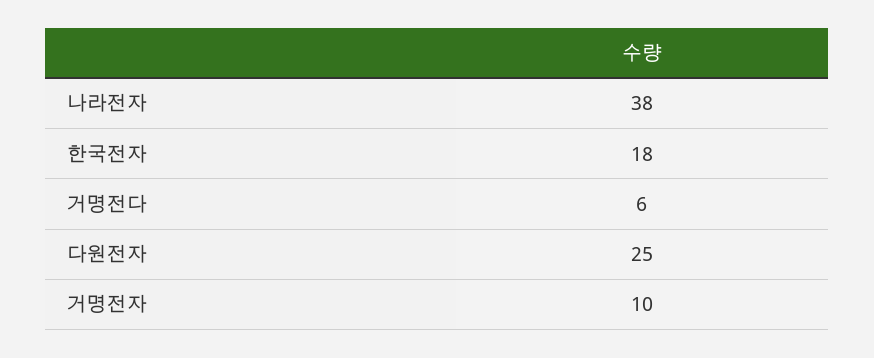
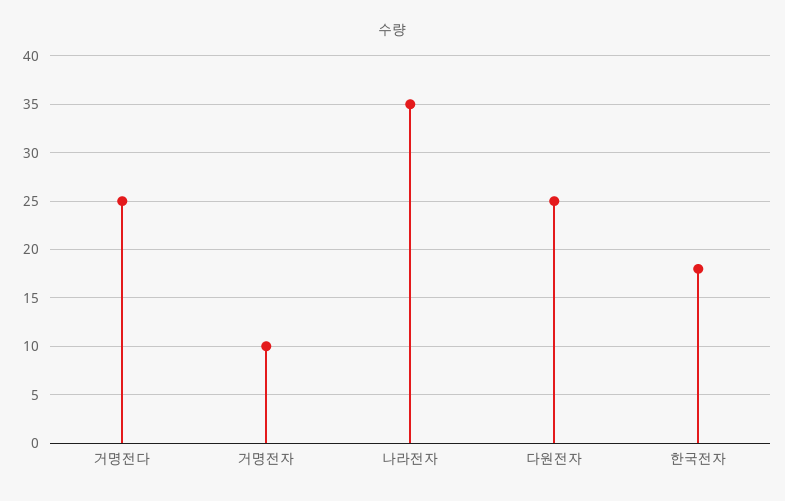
  {
-   "나라전자": 38,
+   "나라전자": 35,
    "한국전자": 18,
-   "거명전다": 6,
+   "거명전다": 25,
    "다원전자": 25,
    "거명전자": 10
  }

